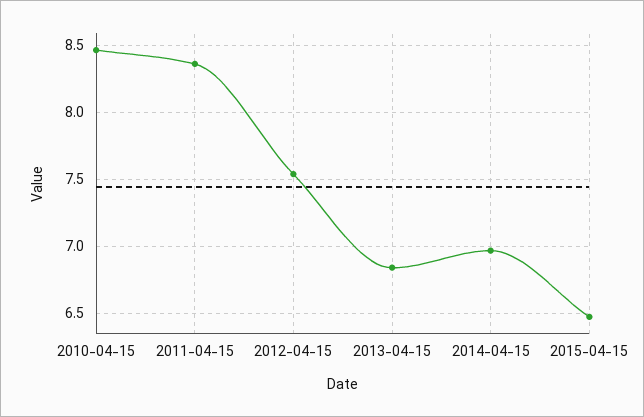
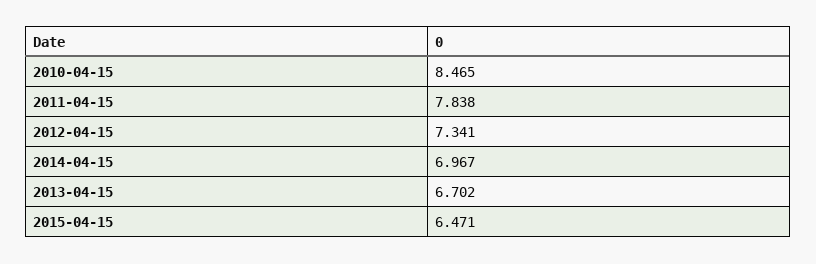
  {
    "2010-04-15": 8.465,
-   "2011-04-15": 8.35,
+   "2011-04-15": 7.838,
-   "2012-04-15": 7.55,
+   "2012-04-15": 7.341,
-   "2013-04-15": 6.85,
+   "2013-04-15": 6.702,
    "2014-04-15": 6.967,
    "2015-04-15": 6.471
  }

